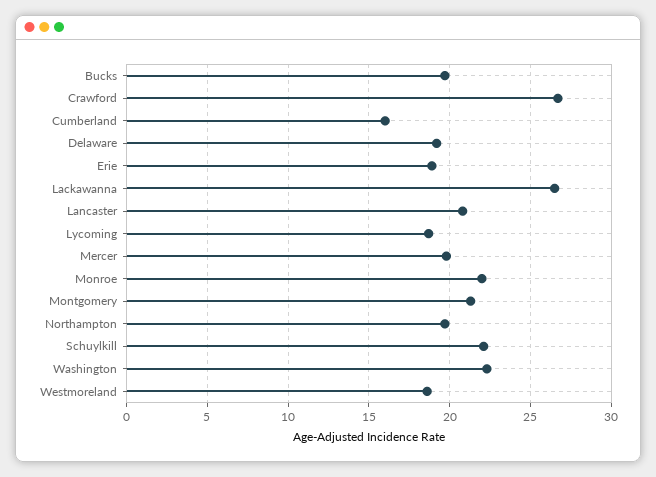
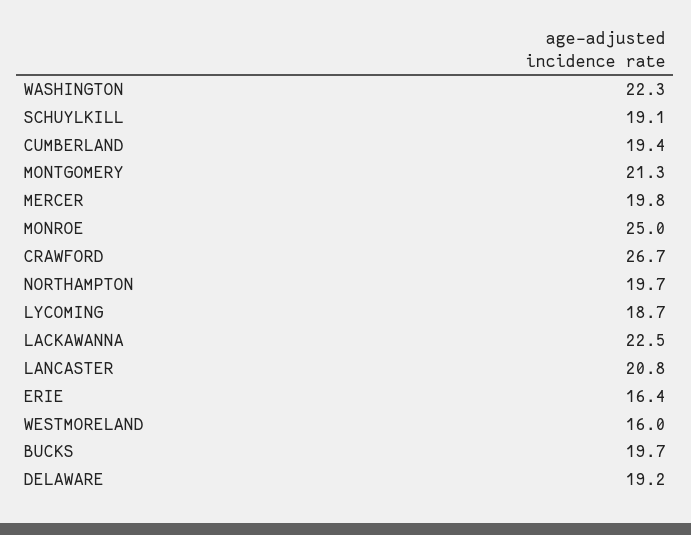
  {
    "Bucks": 19.7,
    "Crawford": 26.7,
-   "Cumberland": 16,
+   "Cumberland": 19.4,
    "Delaware": 19.2,
-   "Erie": 19,
+   "Erie": 16.4,
-   "Lackawanna": 26.5,
+   "Lackawanna": 22.5,
    "Lancaster": 20.8,
    "Lycoming": 18.7,
    "Mercer": 19.8,
-   "Monroe": 22,
+   "Monroe": 25,
    "Montgomery": 21.3,
    "Northampton": 19.7,
-   "Schuylkill": 22,
+   "Schuylkill": 19.1,
    "Washington": 22.3,
-   "Westmoreland": 18.5
+   "Westmoreland": 16
  }

